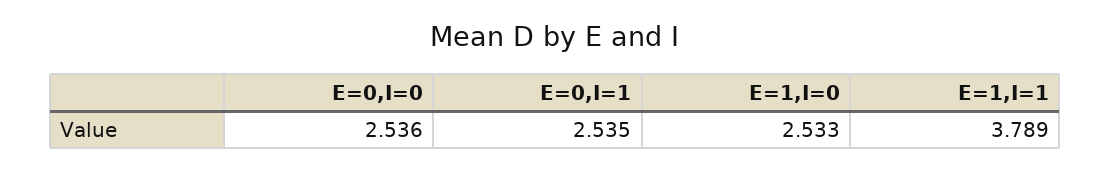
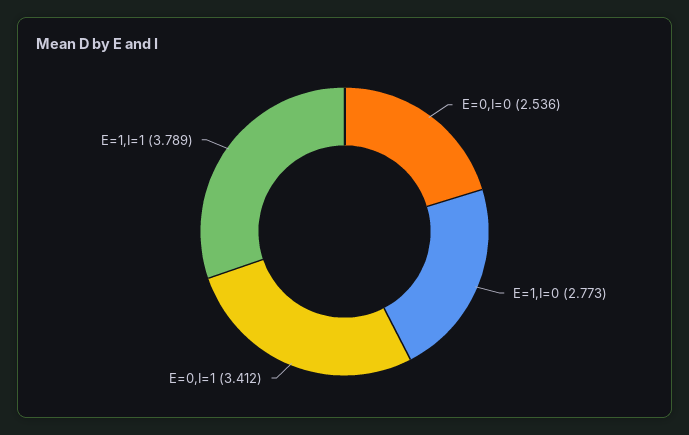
  {
    "E=0,I=0": 2.536,
-   "E=0,I=1": 2.535,
+   "E=0,I=1": 3.412,
-   "E=1,I=0": 2.533,
+   "E=1,I=0": 2.773,
    "E=1,I=1": 3.789
  }

